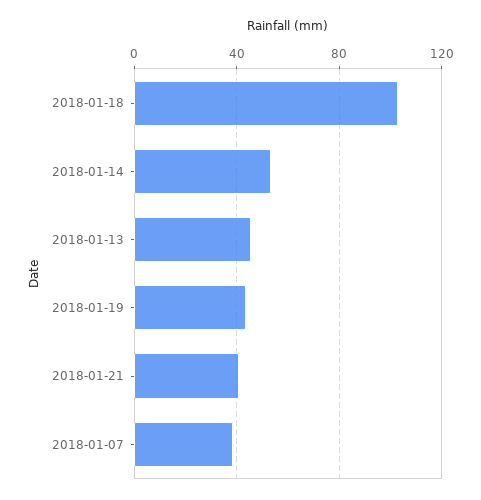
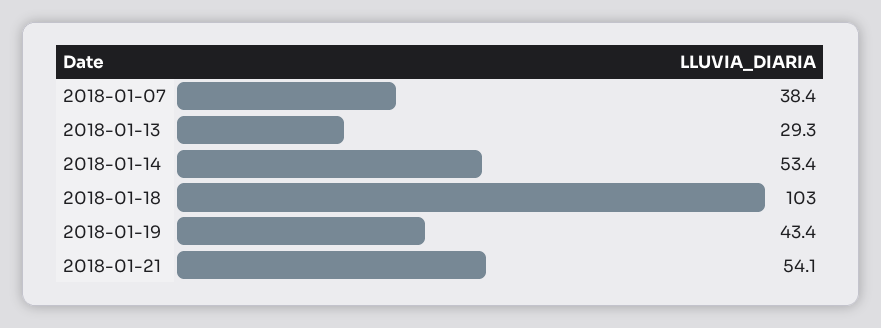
  {
    "2018-01-18": 103,
    "2018-01-14": 53.4,
-   "2018-01-13": 45,
+   "2018-01-13": 29.3,
    "2018-01-19": 43.4,
-   "2018-01-21": 40,
+   "2018-01-21": 54.1,
    "2018-01-07": 38.4
  }

